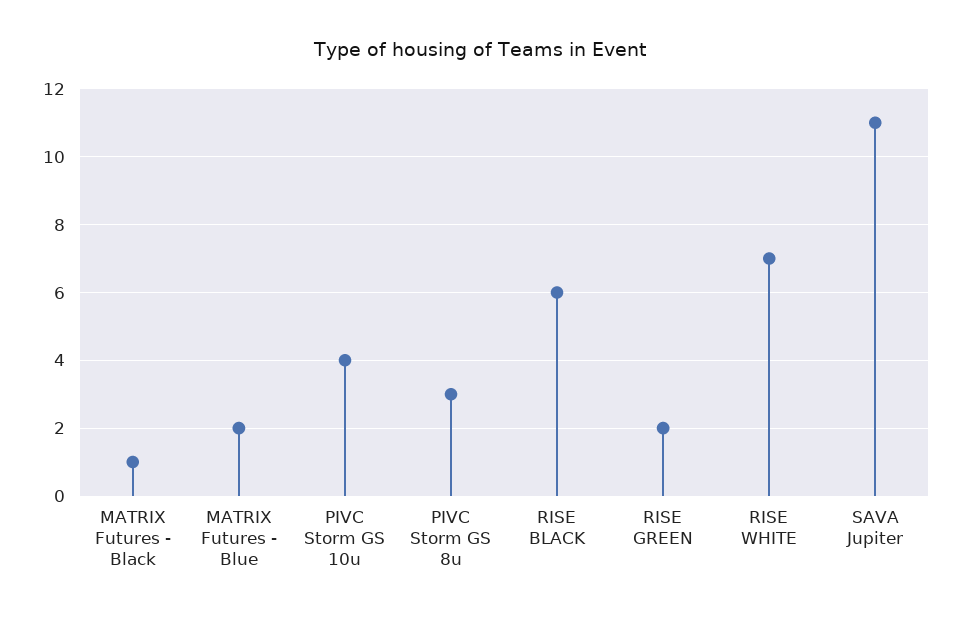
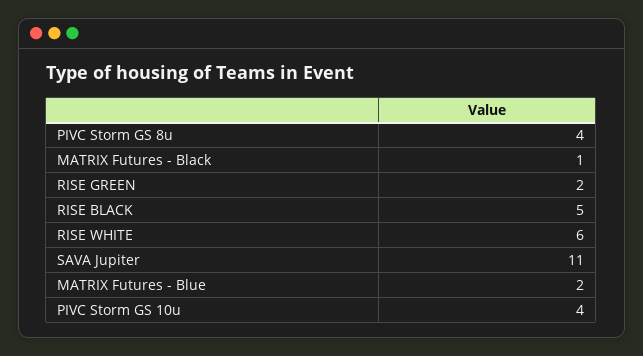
  {
    "MATRIX Futures - Black": 1,
    "MATRIX Futures - Blue": 2,
    "PIVC Storm GS 10u": 4,
-   "PIVC Storm GS 8u": 3,
+   "PIVC Storm GS 8u": 4,
-   "RISE BLACK": 6,
+   "RISE BLACK": 5,
    "RISE GREEN": 2,
-   "RISE WHITE": 7,
+   "RISE WHITE": 6,
    "SAVA Jupiter": 11
  }

